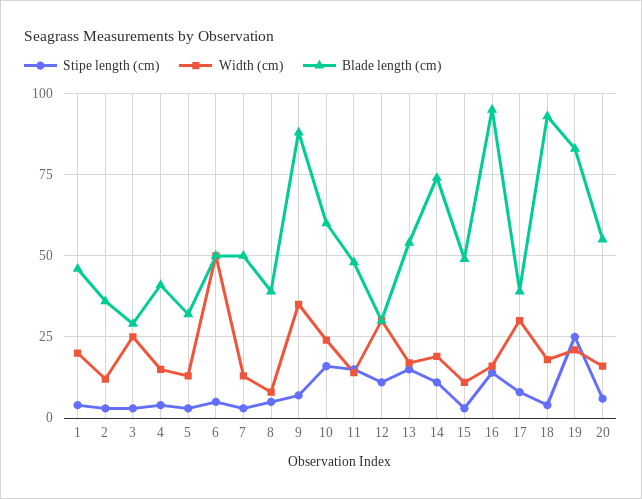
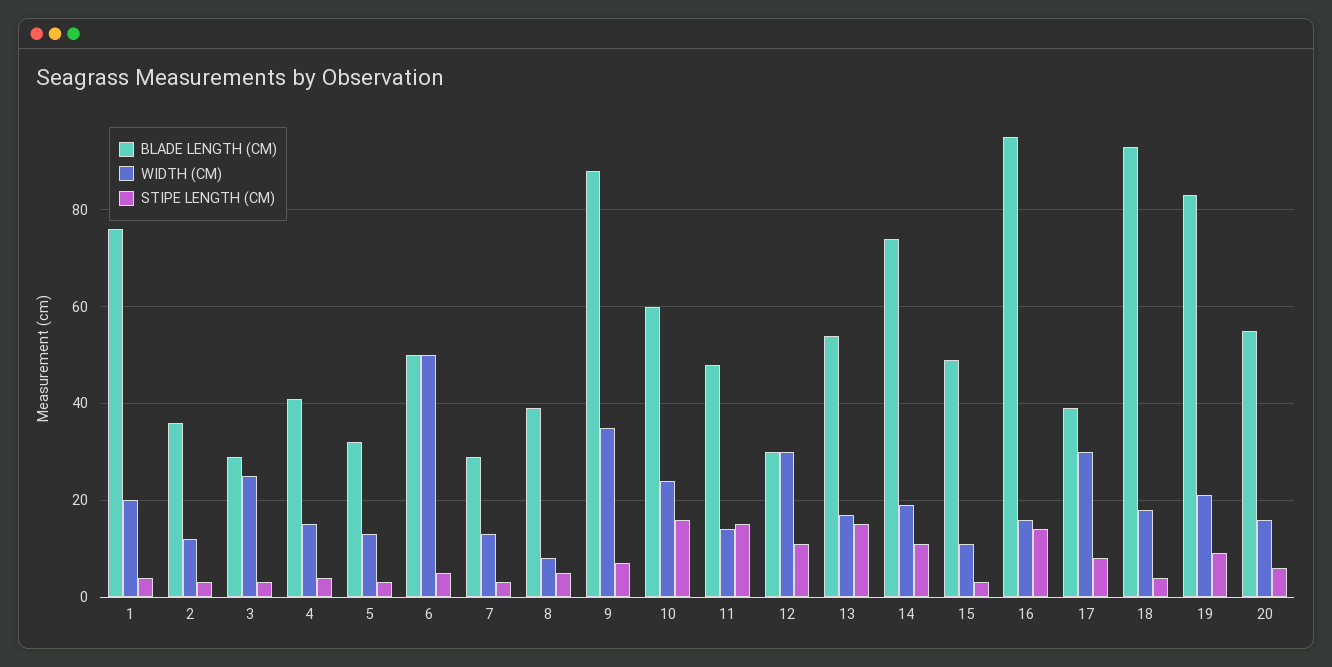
  {
    "Stipe length (cm)": {
      "1": 5,
      "2": 5,
      "3": 5,
      "4": 5,
      "5": 5,
      "6": 5,
      "7": 5,
      "8": 5,
      "9": 5,
      "10": 15,
      "11": 15,
      "12": 10,
      "13": 15,
      "14": 10,
      "15": 5,
      "16": 15,
      "17": 10,
      "18": 5,
-     "19": 25,
+     "19": 10,
      "20": 5
    },
    "Width (cm)": {
      "1": 20,
      "2": 10,
      "3": 25,
      "4": 15,
      "5": 15,
      "6": 50,
      "7": 15,
      "8": 10,
      "9": 35,
      "10": 25,
      "11": 15,
      "12": 30,
      "13": 15,
      "14": 20,
      "15": 10,
      "16": 15,
      "17": 30,
      "18": 20,
      "19": 20,
      "20": 15
    },
    "Blade length (cm)": {
-     "1": 45,
+     "1": 75,
      "2": 35,
      "3": 30,
      "4": 40,
      "5": 30,
      "6": 50,
-     "7": 50,
+     "7": 30,
      "8": 40,
      "9": 90,
      "10": 60,
      "11": 50,
      "12": 30,
      "13": 55,
      "14": 75,
      "15": 50,
      "16": 95,
      "17": 40,
      "18": 95,
      "19": 85,
      "20": 55
    }
  }

